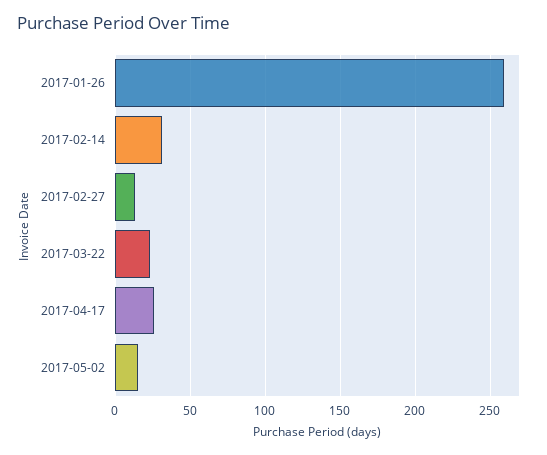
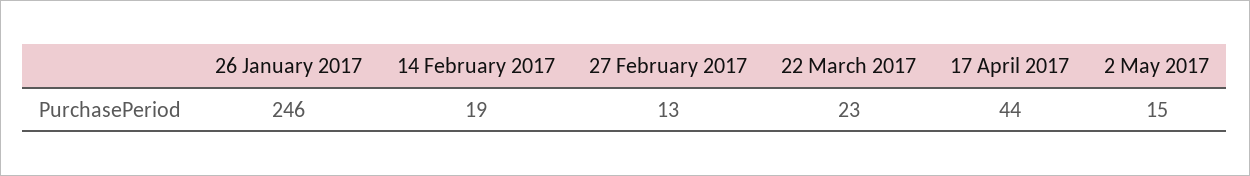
  {
-   "2017-01-26": 260,
+   "2017-01-26": 246,
-   "2017-02-14": 30,
+   "2017-02-14": 19,
    "2017-02-27": 13,
    "2017-03-22": 23,
-   "2017-04-17": 25,
+   "2017-04-17": 44,
    "2017-05-02": 15
  }

